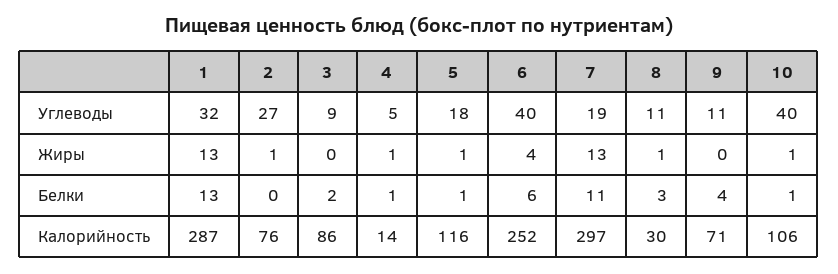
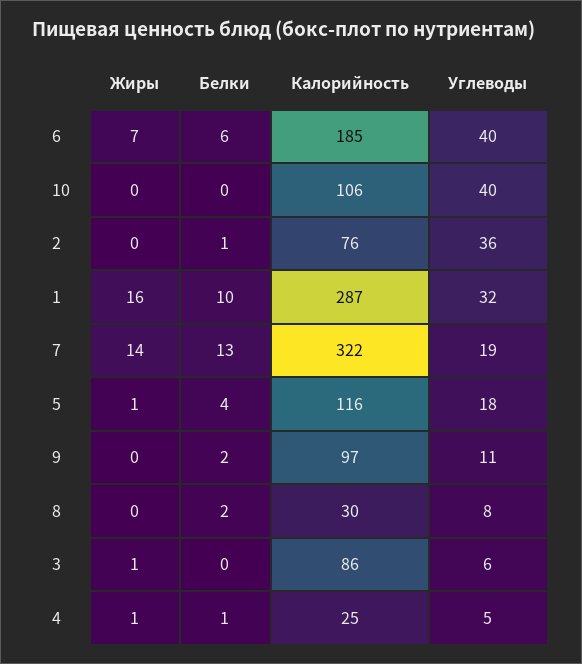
  {
    "1": {
      "Углеводы": 32,
-     "Жиры": 13,
+     "Жиры": 16,
-     "Белки": 13,
+     "Белки": 10,
      "Калорийность": 287
    },
    "2": {
-     "Углеводы": 27,
+     "Углеводы": 36,
-     "Жиры": 1,
+     "Жиры": 0,
-     "Белки": 0,
+     "Белки": 1,
      "Калорийность": 76
    },
    "3": {
-     "Углеводы": 9,
+     "Углеводы": 6,
-     "Жиры": 0,
+     "Жиры": 1,
-     "Белки": 2,
+     "Белки": 0,
      "Калорийность": 86
    },
    "4": {
      "Углеводы": 5,
      "Жиры": 1,
      "Белки": 1,
-     "Калорийность": 14
+     "Калорийность": 25
    },
    "5": {
      "Углеводы": 18,
      "Жиры": 1,
-     "Белки": 1,
+     "Белки": 4,
      "Калорийность": 116
    },
    "6": {
      "Углеводы": 40,
-     "Жиры": 4,
+     "Жиры": 7,
      "Белки": 6,
-     "Калорийность": 252
+     "Калорийность": 185
    },
    "7": {
      "Углеводы": 19,
-     "Жиры": 13,
+     "Жиры": 14,
-     "Белки": 11,
+     "Белки": 13,
-     "Калорийность": 297
+     "Калорийность": 322
    },
    "8": {
-     "Углеводы": 11,
+     "Углеводы": 8,
-     "Жиры": 1,
+     "Жиры": 0,
-     "Белки": 3,
+     "Белки": 2,
      "Калорийность": 30
    },
    "9": {
      "Углеводы": 11,
      "Жиры": 0,
-     "Белки": 4,
+     "Белки": 2,
-     "Калорийность": 71
+     "Калорийность": 97
    },
    "10": {
      "Углеводы": 40,
-     "Жиры": 1,
+     "Жиры": 0,
-     "Белки": 1,
+     "Белки": 0,
      "Калорийность": 106
    }
  }

